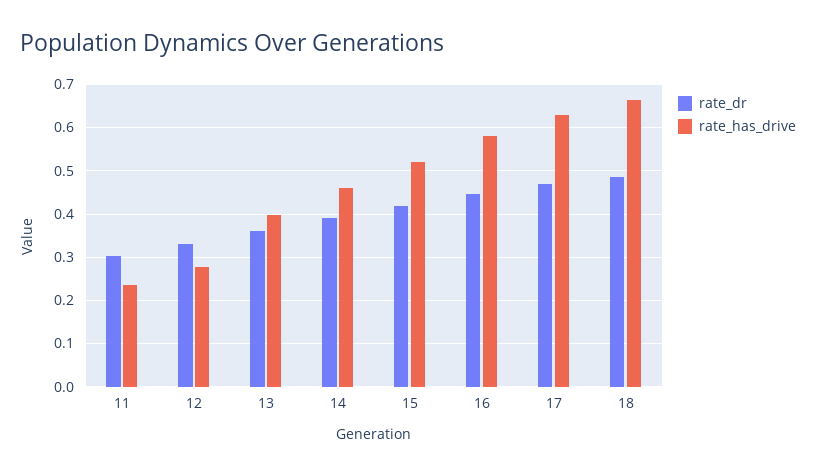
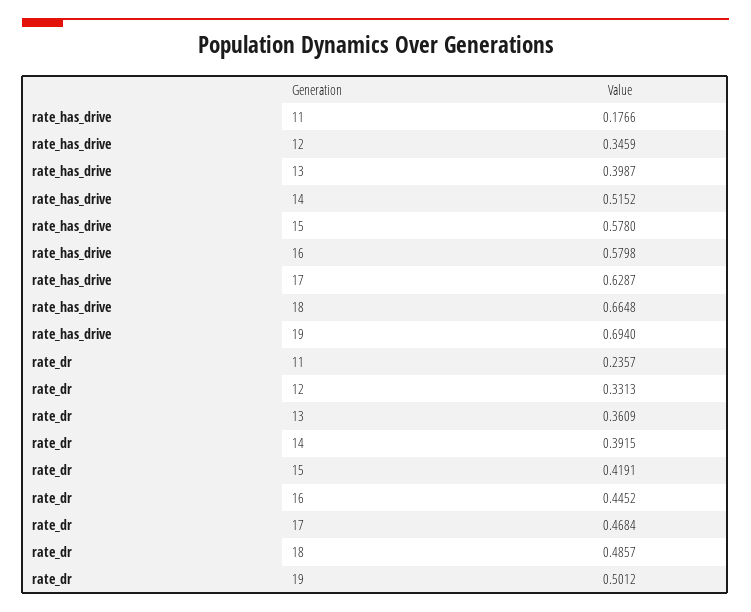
  {
    "rate_dr": {
-     "11": 0.3,
+     "11": 0.2357,
      "12": 0.3313,
      "13": 0.3609,
      "14": 0.3915,
      "15": 0.4191,
      "16": 0.4452,
      "17": 0.4684,
-     "18": 0.4857
+     "18": 0.4857,
+     "19": 0.5012
    },
    "rate_has_drive": {
-     "11": 0.24,
+     "11": 0.1766,
-     "12": 0.28,
+     "12": 0.3459,
      "13": 0.3987,
-     "14": 0.46,
+     "14": 0.5152,
-     "15": 0.52,
+     "15": 0.578,
      "16": 0.5798,
      "17": 0.6287,
-     "18": 0.6648
+     "18": 0.6648,
+     "19": 0.694
    }
  }

